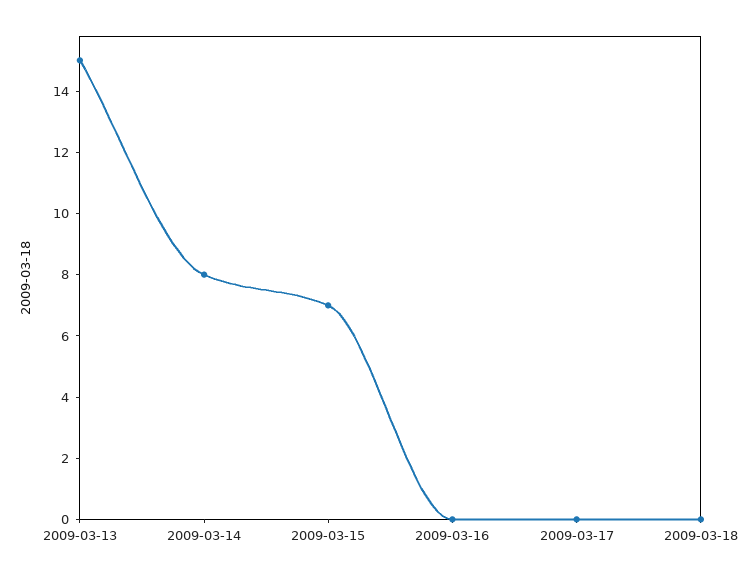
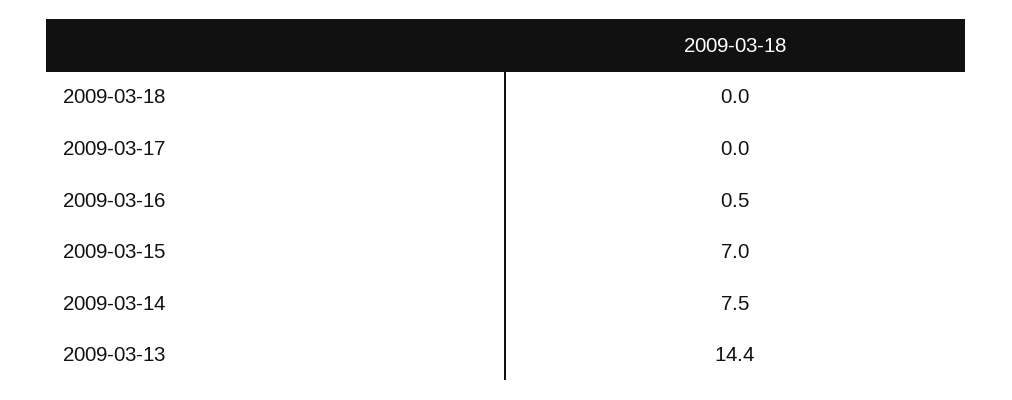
  {
-   "2009-03-13": 15,
+   "2009-03-13": 14.4,
-   "2009-03-14": 8,
+   "2009-03-14": 7.5,
    "2009-03-15": 7,
-   "2009-03-16": 0,
+   "2009-03-16": 0.5,
    "2009-03-17": 0,
    "2009-03-18": 0
  }

